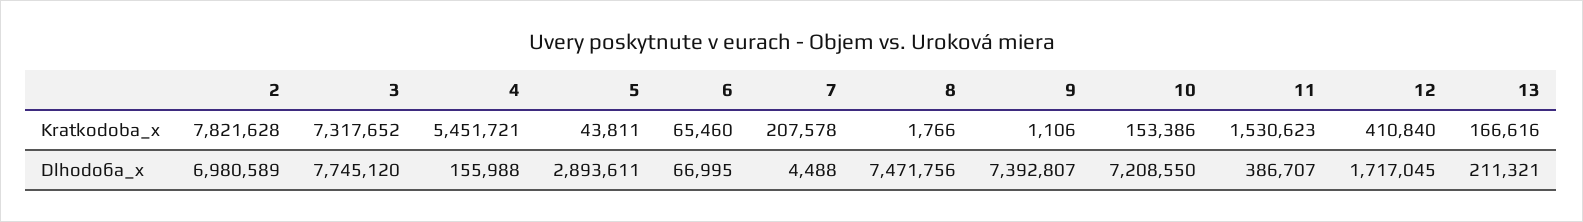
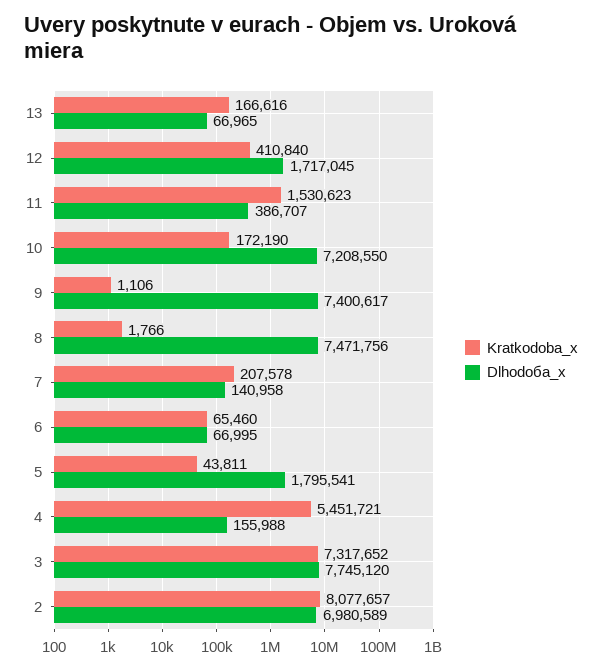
  {
    "Kratkodoba_x": {
-     "2": 7821628,
+     "2": 8077657,
      "3": 7317652,
      "4": 5451721,
      "5": 43811,
      "6": 65460,
      "7": 207578,
      "8": 1766,
      "9": 1106,
-     "10": 153386,
+     "10": 172190,
      "11": 1530623,
      "12": 410840,
      "13": 166616
    },
    "Dlhodoба_x": {
      "2": 6980589,
      "3": 7745120,
      "4": 155988,
-     "5": 2893611,
+     "5": 1795541,
      "6": 66995,
-     "7": 4488,
+     "7": 140958,
      "8": 7471756,
-     "9": 7392807,
+     "9": 7400617,
      "10": 7208550,
      "11": 386707,
      "12": 1717045,
-     "13": 211321
+     "13": 66965
    }
  }

